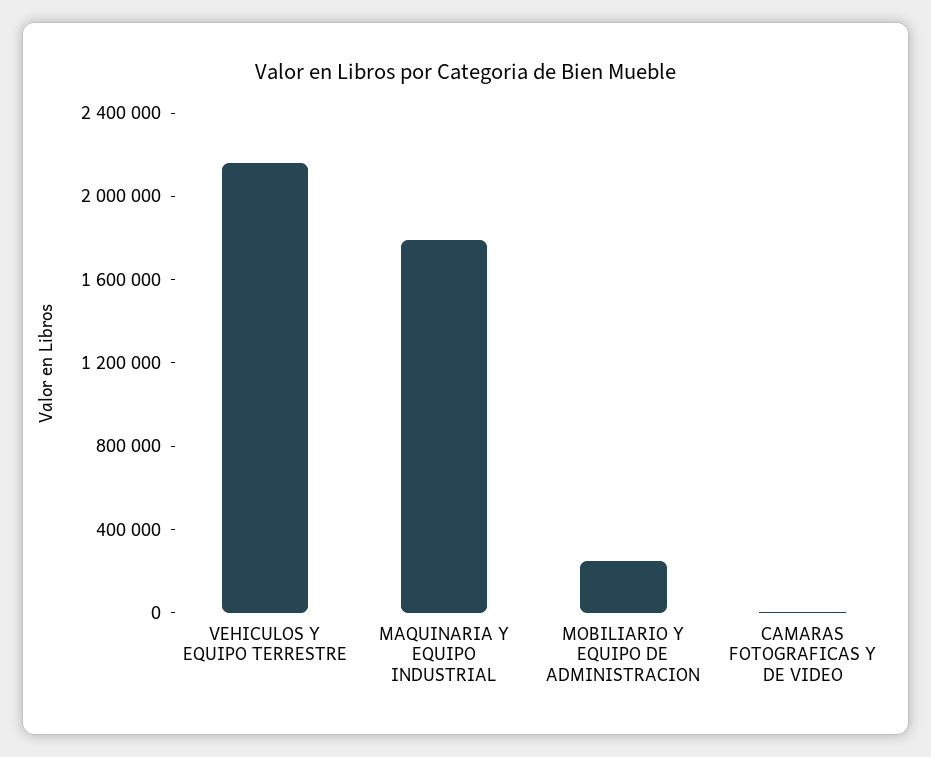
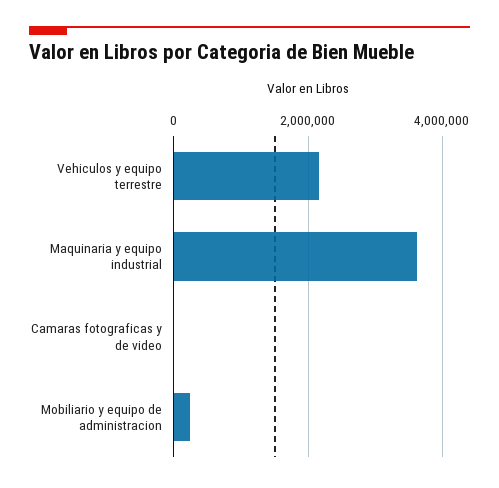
  {
    "VEHICULOS Y EQUIPO TERRESTRE": 2200000,
-   "MAQUINARIA Y EQUIPO INDUSTRIAL": 1800000,
+   "MAQUINARIA Y EQUIPO INDUSTRIAL": 3600000,
    "MOBILIARIO Y EQUIPO DE ADMINISTRACION": 300000,
    "CAMARAS FOTOGRAFICAS Y DE VIDEO": 0
  }

